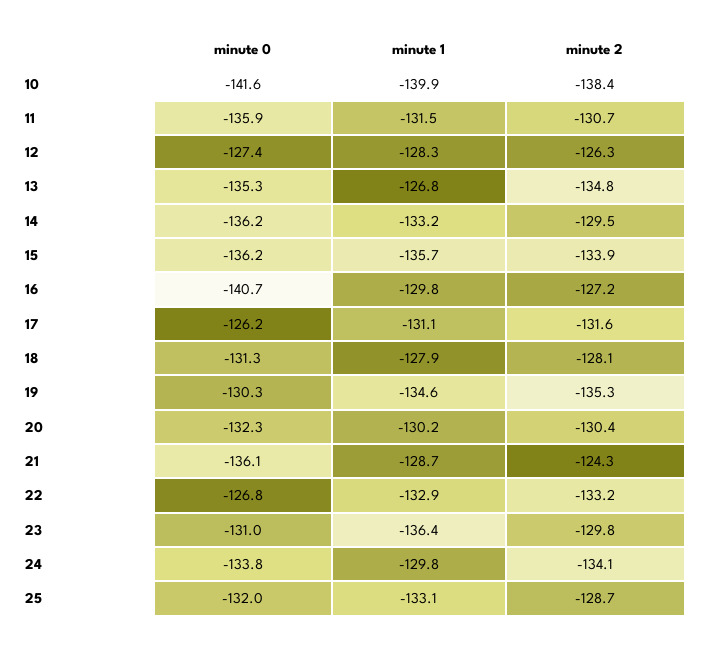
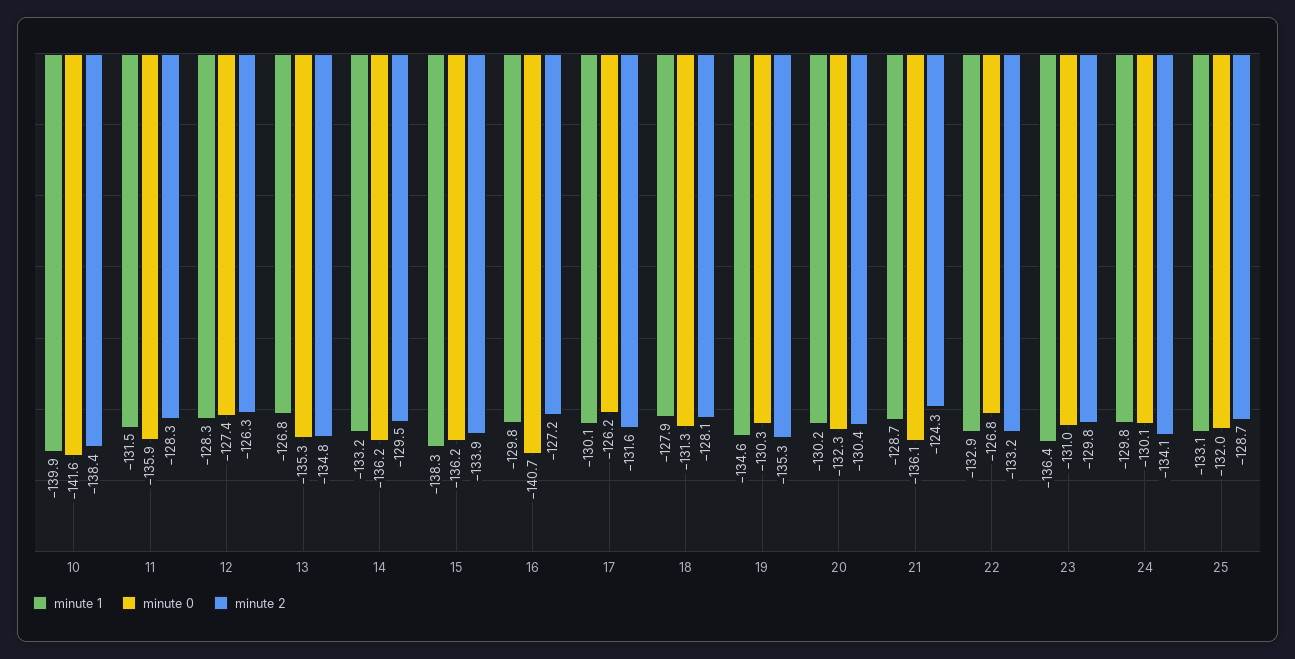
  {
    "minute 0": {
      "10": -141.6,
      "11": -135.9,
      "12": -127.4,
      "13": -135.3,
      "14": -136.2,
      "15": -136.2,
      "16": -140.7,
      "17": -126.2,
      "18": -131.3,
      "19": -130.3,
      "20": -132.3,
      "21": -136.1,
      "22": -126.8,
      "23": -131,
-     "24": -133.8,
+     "24": -130.1,
      "25": -132
    },
    "minute 1": {
      "10": -139.9,
      "11": -131.5,
      "12": -128.3,
      "13": -126.8,
      "14": -133.2,
-     "15": -135.7,
+     "15": -138.3,
      "16": -129.8,
-     "17": -131.1,
+     "17": -130.1,
      "18": -127.9,
      "19": -134.6,
      "20": -130.2,
      "21": -128.7,
      "22": -132.9,
      "23": -136.4,
      "24": -129.8,
      "25": -133.1
    },
    "minute 2": {
      "10": -138.4,
-     "11": -130.7,
+     "11": -128.3,
      "12": -126.3,
      "13": -134.8,
      "14": -129.5,
      "15": -133.9,
      "16": -127.2,
      "17": -131.6,
      "18": -128.1,
      "19": -135.3,
      "20": -130.4,
      "21": -124.3,
      "22": -133.2,
      "23": -129.8,
      "24": -134.1,
      "25": -128.7
    }
  }

